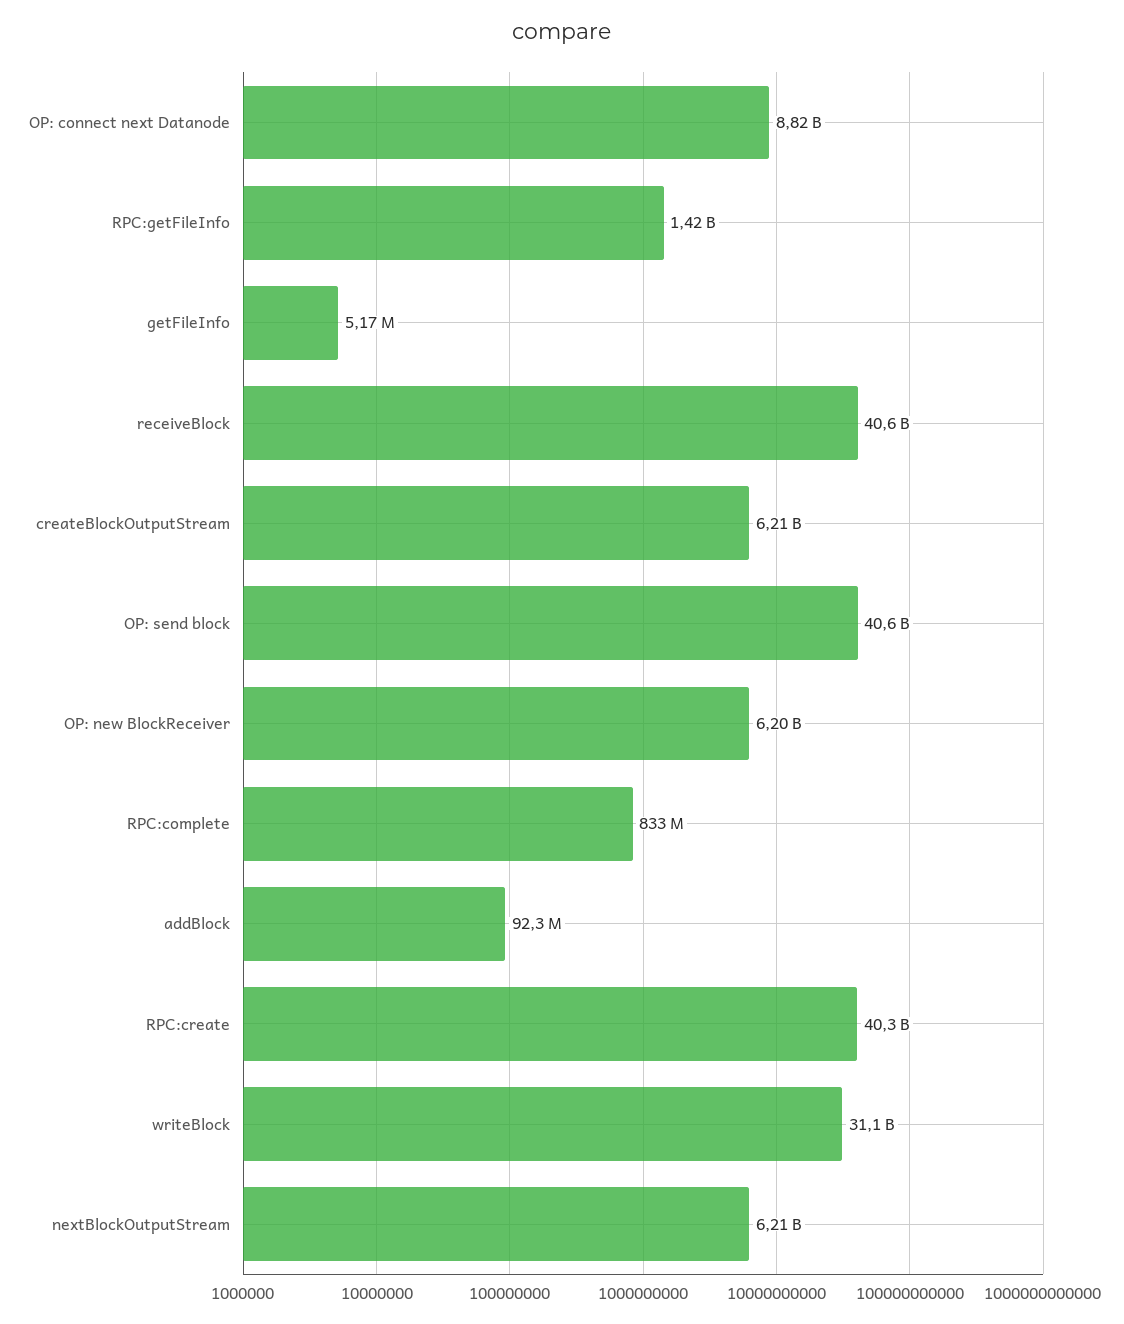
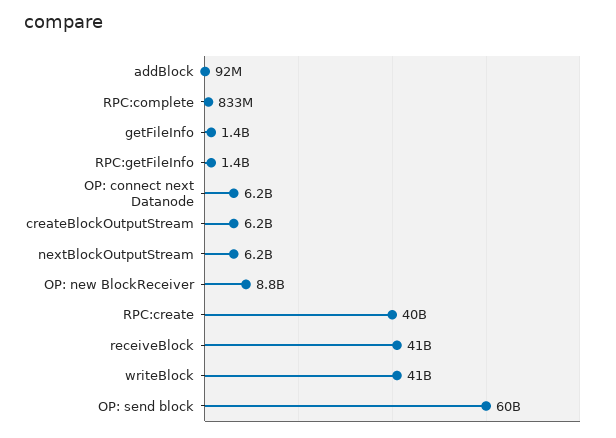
  {
-   "OP: connect next Datanode": 8820000000,
+   "OP: connect next Datanode": 6200000000,
    "RPC:getFileInfo": 1420000000,
-   "getFileInfo": 5170000,
+   "getFileInfo": 1400000000,
    "receiveBlock": 40600000000,
    "createBlockOutputStream": 6210000000,
-   "OP: send block": 40600000000,
+   "OP: send block": 60000000000,
-   "OP: new BlockReceiver": 6200000000,
+   "OP: new BlockReceiver": 8800000000,
    "RPC:complete": 833000000,
    "addBlock": 92300000,
    "RPC:create": 40300000000,
-   "writeBlock": 31100000000,
+   "writeBlock": 41000000000,
    "nextBlockOutputStream": 6210000000
  }

